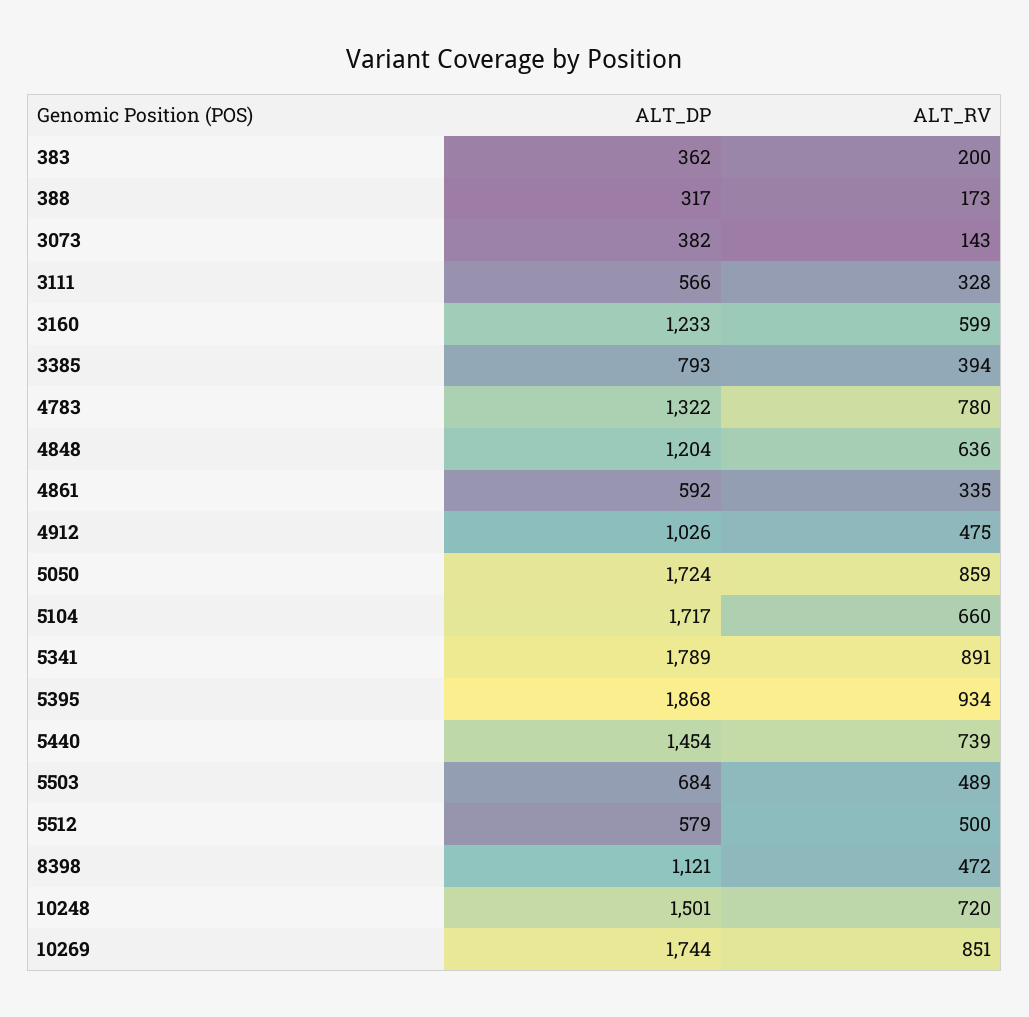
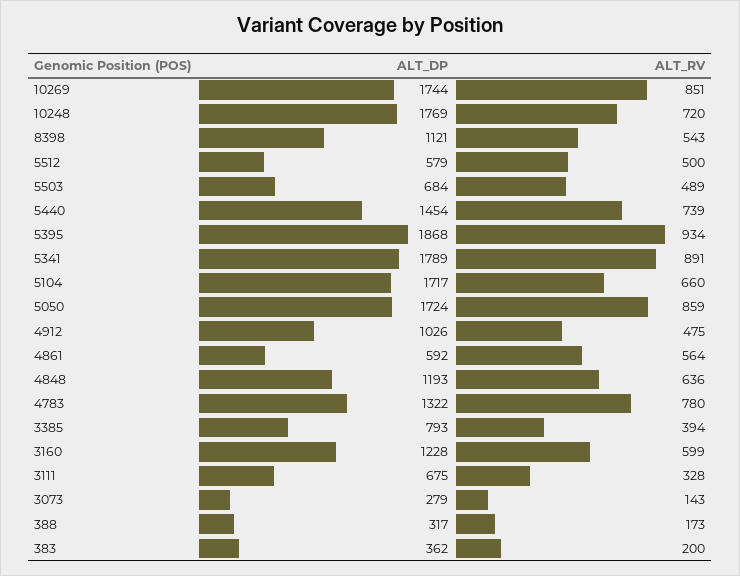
  {
    "ALT_DP": {
      "383": 362,
      "388": 317,
-     "3073": 382,
+     "3073": 279,
-     "3111": 566,
+     "3111": 675,
-     "3160": 1233,
+     "3160": 1228,
      "3385": 793,
      "4783": 1322,
-     "4848": 1204,
+     "4848": 1193,
      "4861": 592,
      "4912": 1026,
      "5050": 1724,
      "5104": 1717,
      "5341": 1789,
      "5395": 1868,
      "5440": 1454,
      "5503": 684,
      "5512": 579,
      "8398": 1121,
-     "10248": 1501,
+     "10248": 1769,
      "10269": 1744
    },
    "ALT_RV": {
      "383": 200,
      "388": 173,
      "3073": 143,
      "3111": 328,
      "3160": 599,
      "3385": 394,
      "4783": 780,
      "4848": 636,
-     "4861": 335,
+     "4861": 564,
      "4912": 475,
      "5050": 859,
      "5104": 660,
      "5341": 891,
      "5395": 934,
      "5440": 739,
      "5503": 489,
      "5512": 500,
-     "8398": 472,
+     "8398": 543,
      "10248": 720,
      "10269": 851
    }
  }

